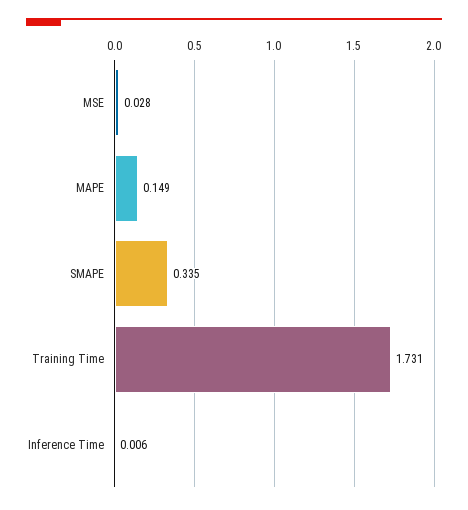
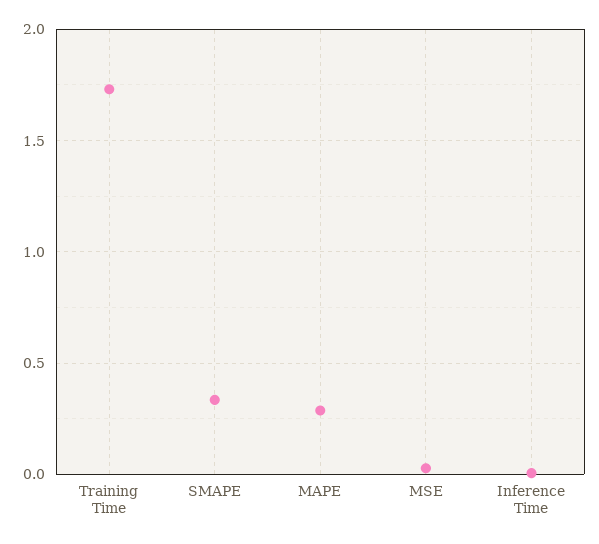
  {
    "MSE": 0.028,
-   "MAPE": 0.149,
+   "MAPE": 0.3,
    "SMAPE": 0.335,
    "Training Time": 1.731,
    "Inference Time": 0.006
  }

